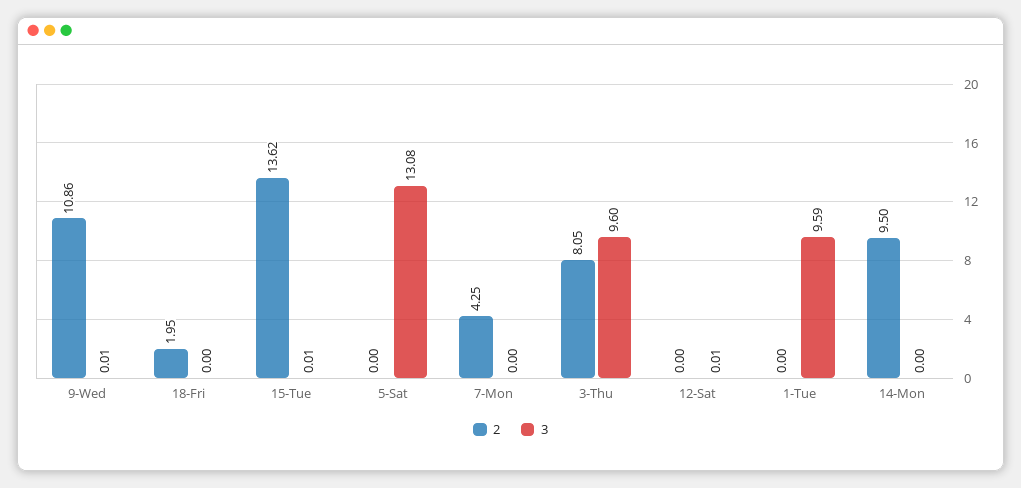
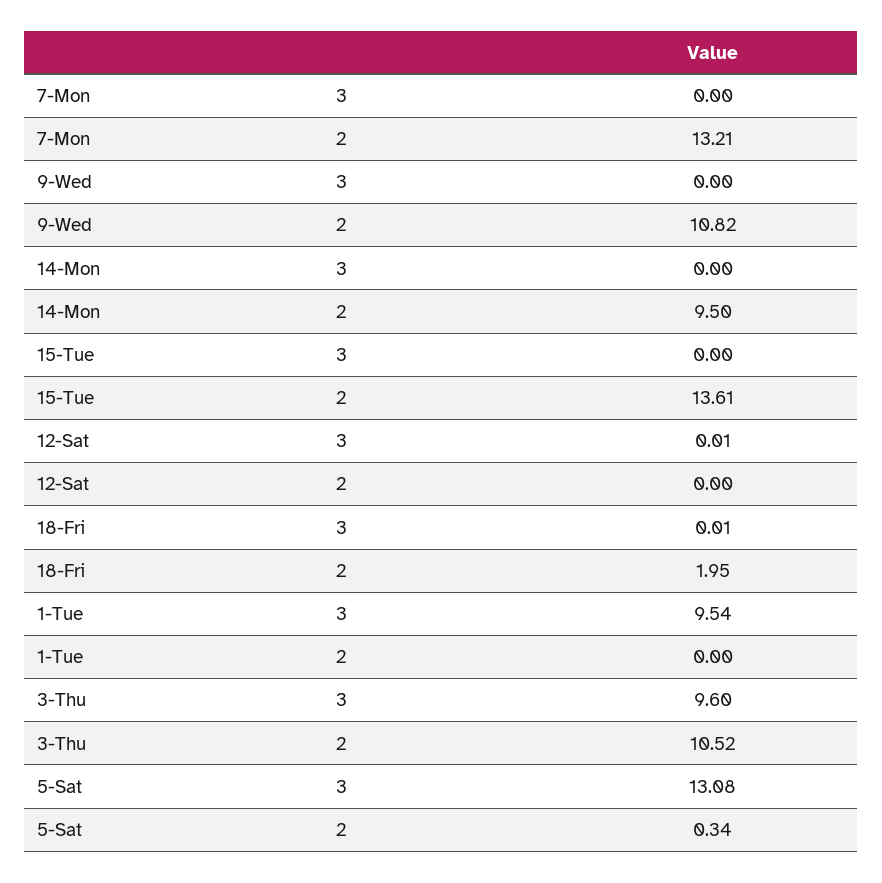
  {
    "2": {
-     "9-Wed": 10.86,
+     "9-Wed": 10.82,
      "18-Fri": 1.95,
-     "15-Tue": 13.62,
+     "15-Tue": 13.61,
-     "5-Sat": 0,
+     "5-Sat": 0.34,
-     "7-Mon": 4.25,
+     "7-Mon": 13.21,
-     "3-Thu": 8.05,
+     "3-Thu": 10.52,
      "12-Sat": 0,
      "1-Tue": 0,
      "14-Mon": 9.5
    },
    "3": {
-     "9-Wed": 0.01,
+     "9-Wed": 0,
-     "18-Fri": 0,
+     "18-Fri": 0.01,
-     "15-Tue": 0.01,
+     "15-Tue": 0,
      "5-Sat": 13.08,
      "7-Mon": 0,
      "3-Thu": 9.6,
      "12-Sat": 0.01,
-     "1-Tue": 9.59,
+     "1-Tue": 9.54,
      "14-Mon": 0
    }
  }

